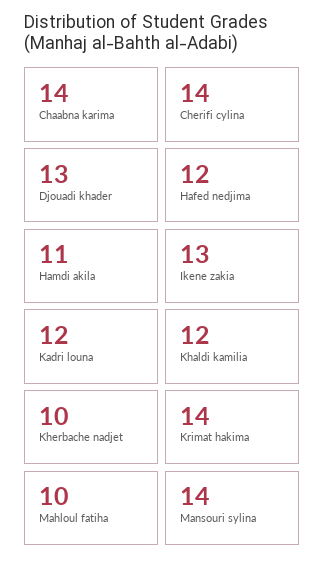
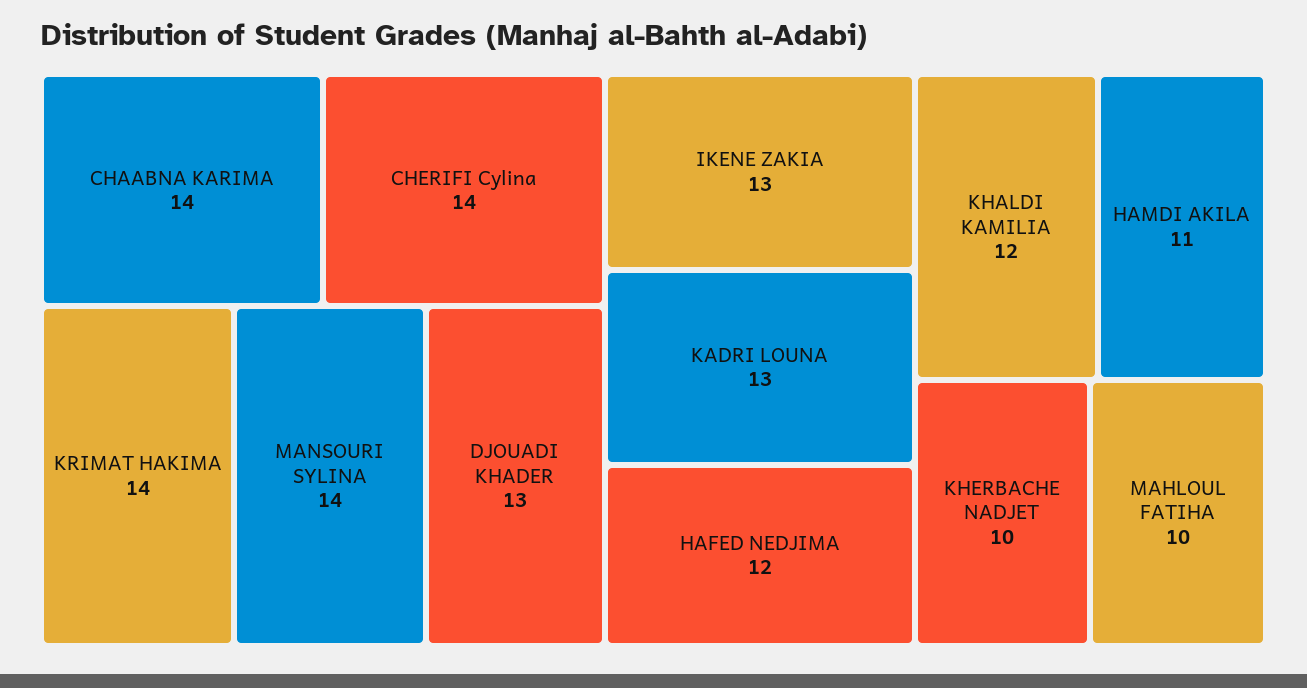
  {
    "Chaabna karima": 14,
    "Cherifi cylina": 14,
    "Djouadi khader": 13,
    "Hafed nedjima": 12,
    "Hamdi akila": 11,
    "Ikene zakia": 13,
-   "Kadri louna": 12,
+   "Kadri louna": 13,
    "Khaldi kamilia": 12,
    "Kherbache nadjet": 10,
    "Krimat hakima": 14,
    "Mahloul fatiha": 10,
    "Mansouri sylina": 14
  }

